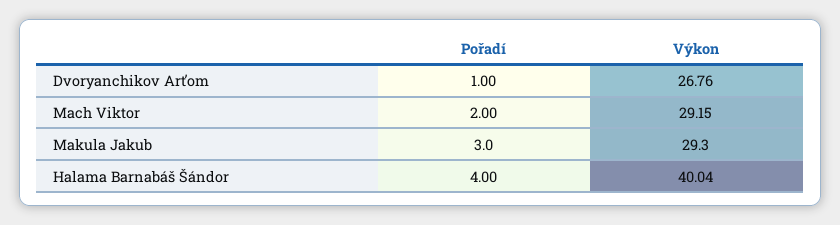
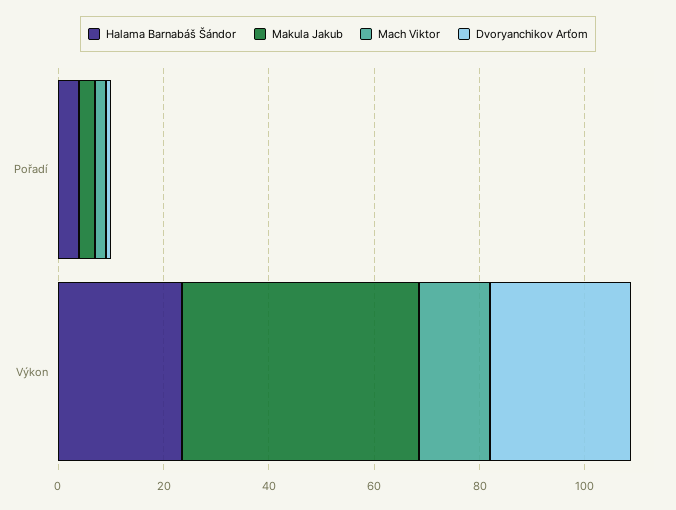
  {
    "Dvoryanchikov Arťom": {
      "Pořadí": 1,
      "Výkon": 26.76
    },
    "Mach Viktor": {
      "Pořadí": 2,
-     "Výkon": 29.15
+     "Výkon": 15
    },
    "Makula Jakub": {
      "Pořadí": 3,
-     "Výkon": 29.3
+     "Výkon": 45
    },
    "Halama Barnabáš Šándor": {
      "Pořadí": 4,
-     "Výkon": 40.04
+     "Výkon": 25
    }
  }

